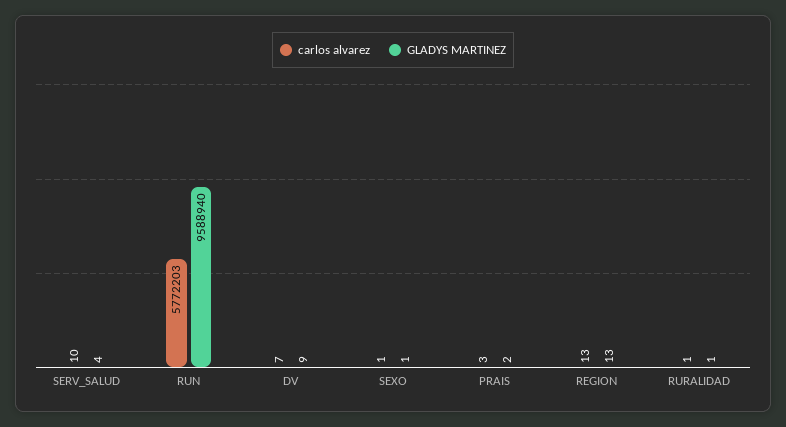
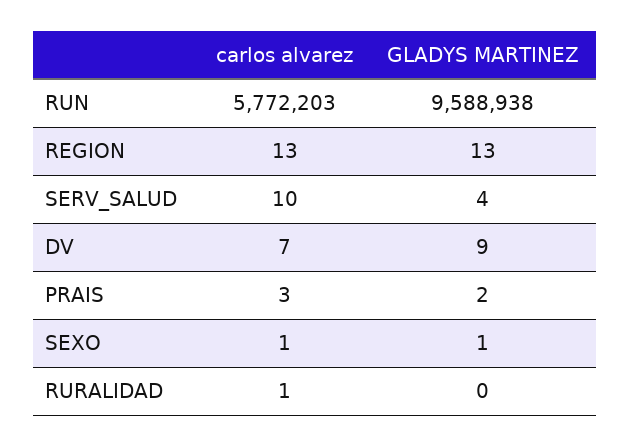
  {
    "carlos alvarez": {
      "SERV_SALUD": 10,
      "RUN": 5772203,
      "DV": 7,
      "SEXO": 1,
      "PRAIS": 3,
      "REGION": 13,
      "RURALIDAD": 1
    },
    "GLADYS MARTINEZ": {
      "SERV_SALUD": 4,
-     "RUN": 9588940,
+     "RUN": 9588938,
      "DV": 9,
      "SEXO": 1,
      "PRAIS": 2,
      "REGION": 13,
-     "RURALIDAD": 1
+     "RURALIDAD": 0
    }
  }

